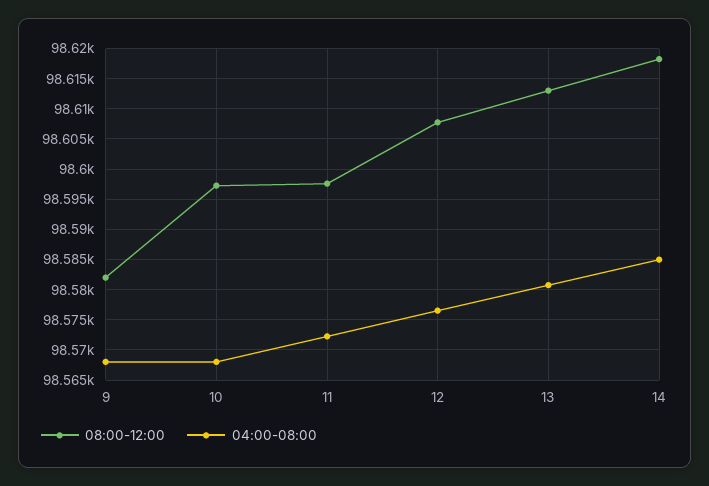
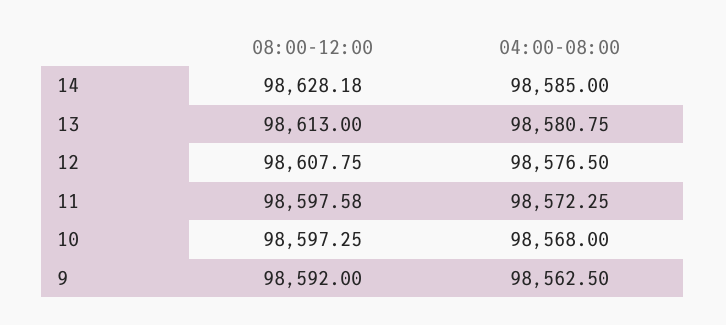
  {
    "08:00-12:00": {
-     "9": 98582,
+     "9": 98592,
      "10": 98597.25,
      "11": 98597.58,
      "12": 98607.75,
      "13": 98613,
-     "14": 98618
+     "14": 98628.18
    },
    "04:00-08:00": {
-     "9": 98568,
+     "9": 98562.5,
      "10": 98568,
      "11": 98572.25,
      "12": 98576.5,
      "13": 98580.75,
      "14": 98585
    }
  }

